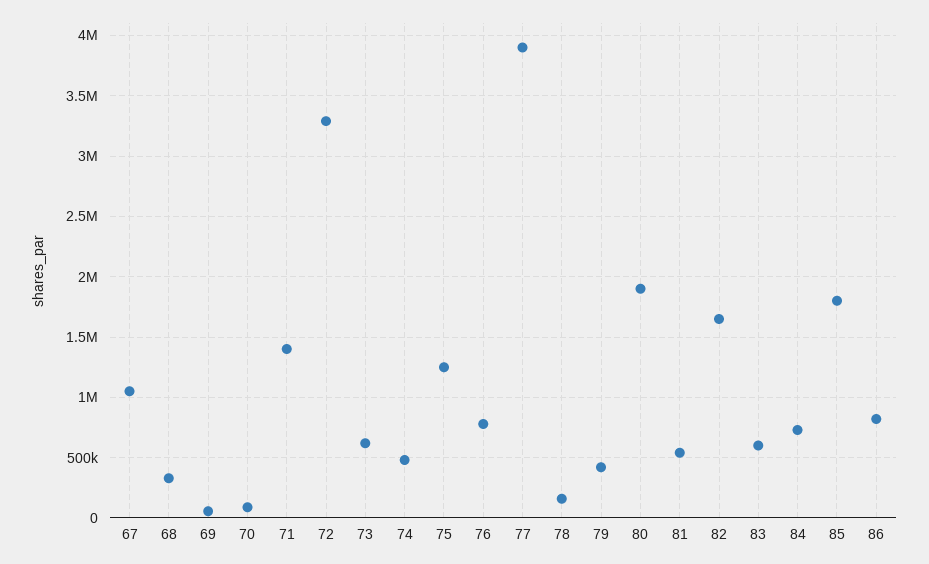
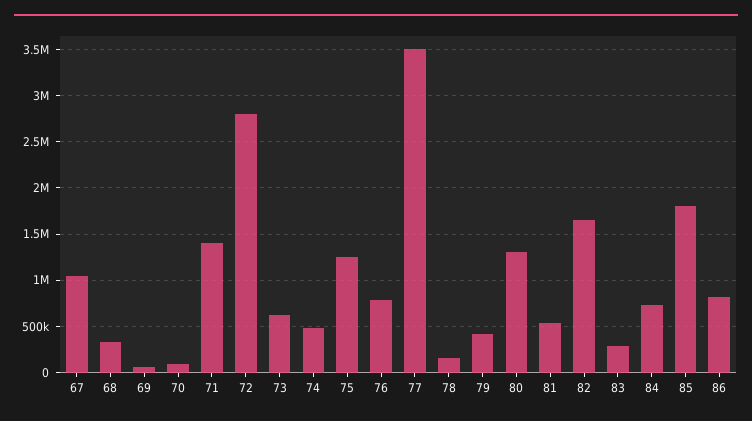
  {
    "67": 1050000,
    "68": 350000,
    "69": 50000,
    "70": 100000,
    "71": 1400000,
-   "72": 3300000,
+   "72": 2800000,
    "73": 600000,
    "74": 500000,
    "75": 1250000,
    "76": 800000,
-   "77": 3900000,
+   "77": 3500000,
    "78": 150000,
    "79": 400000,
-   "80": 1900000,
+   "80": 1300000,
    "81": 550000,
    "82": 1650000,
-   "83": 600000,
+   "83": 300000,
    "84": 750000,
    "85": 1800000,
    "86": 800000
  }

